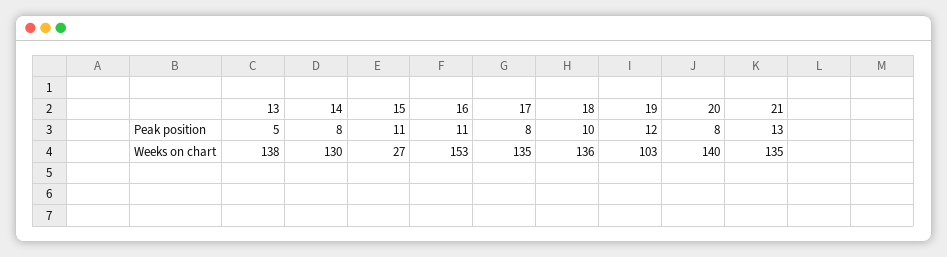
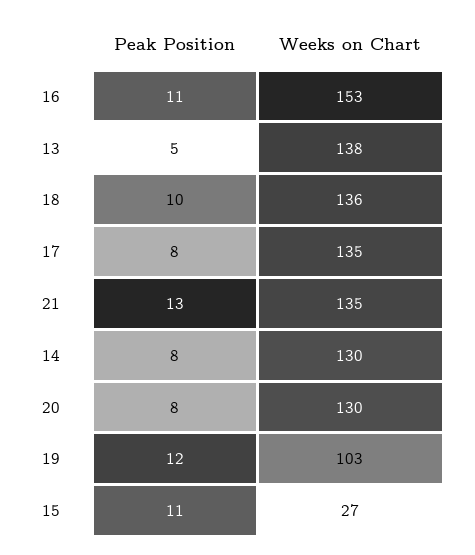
  {
    "13": {
      "Peak position": 5,
      "Weeks on chart": 138
    },
    "14": {
      "Peak position": 8,
      "Weeks on chart": 130
    },
    "15": {
      "Peak position": 11,
      "Weeks on chart": 27
    },
    "16": {
      "Peak position": 11,
      "Weeks on chart": 153
    },
    "17": {
      "Peak position": 8,
      "Weeks on chart": 135
    },
    "18": {
      "Peak position": 10,
      "Weeks on chart": 136
    },
    "19": {
      "Peak position": 12,
      "Weeks on chart": 103
    },
    "20": {
      "Peak position": 8,
-     "Weeks on chart": 140
+     "Weeks on chart": 130
    },
    "21": {
      "Peak position": 13,
      "Weeks on chart": 135
    }
  }

